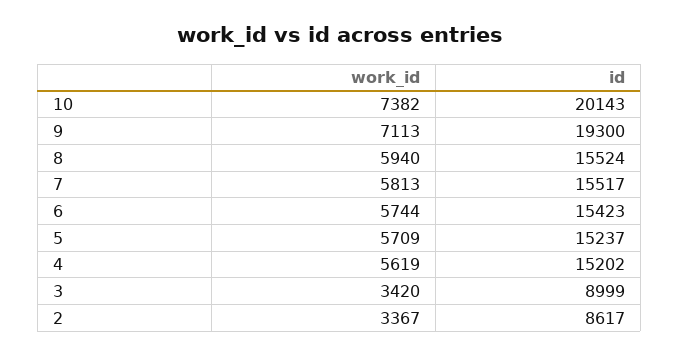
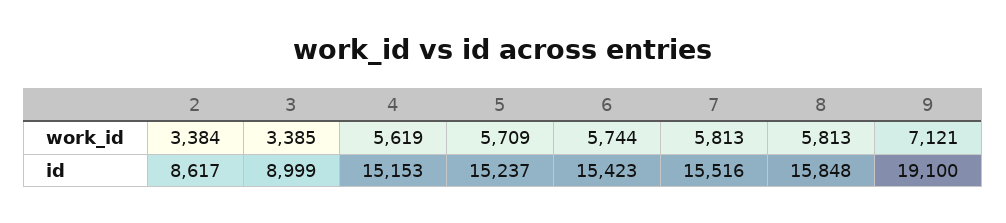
  {
    "work_id": {
-     "10": 7382,
-     "9": 7113,
+     "9": 7121,
-     "8": 5940,
+     "8": 5813,
      "7": 5813,
      "6": 5744,
      "5": 5709,
      "4": 5619,
-     "3": 3420,
+     "3": 3385,
-     "2": 3367
+     "2": 3384
    },
    "id": {
-     "10": 20143,
-     "9": 19300,
+     "9": 19100,
-     "8": 15524,
+     "8": 15848,
-     "7": 15517,
+     "7": 15516,
      "6": 15423,
      "5": 15237,
-     "4": 15202,
+     "4": 15153,
      "3": 8999,
      "2": 8617
    }
  }

